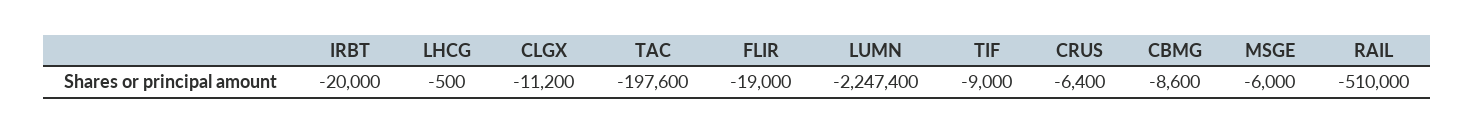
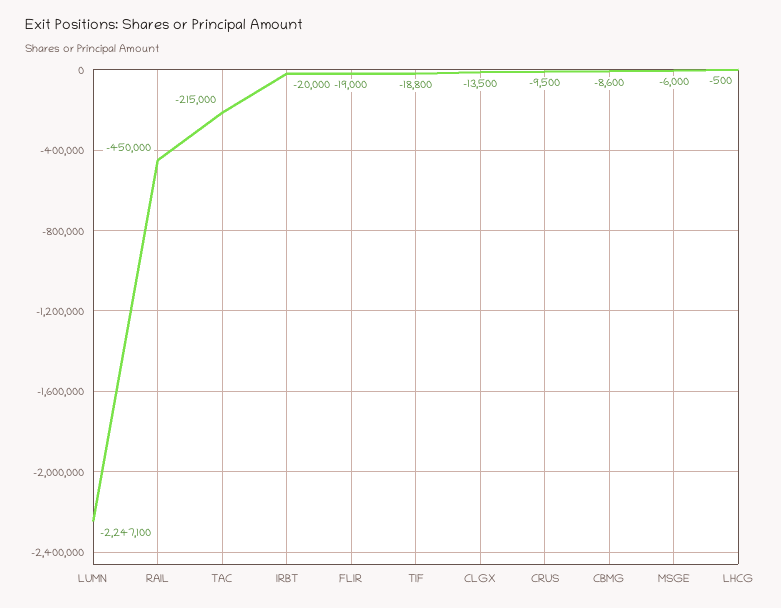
  {
    "IRBT": -20000,
    "LHCG": -500,
-   "CLGX": -11200,
+   "CLGX": -13500,
-   "TAC": -197600,
+   "TAC": -215000,
    "FLIR": -19000,
-   "LUMN": -2247400,
+   "LUMN": -2247100,
-   "TIF": -9000,
+   "TIF": -18800,
-   "CRUS": -6400,
+   "CRUS": -9500,
    "CBMG": -8600,
    "MSGE": -6000,
-   "RAIL": -510000
+   "RAIL": -450000
  }

